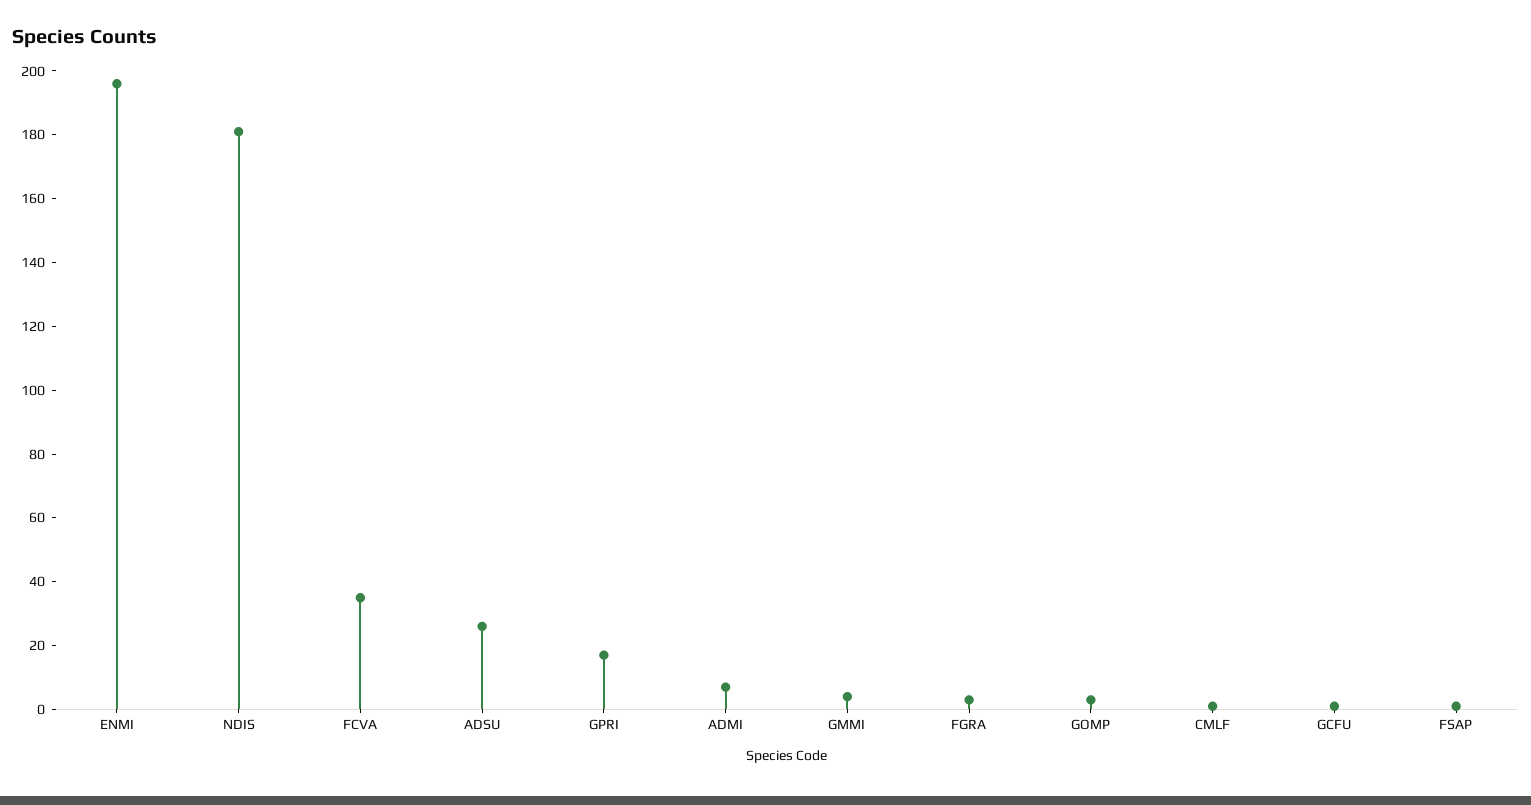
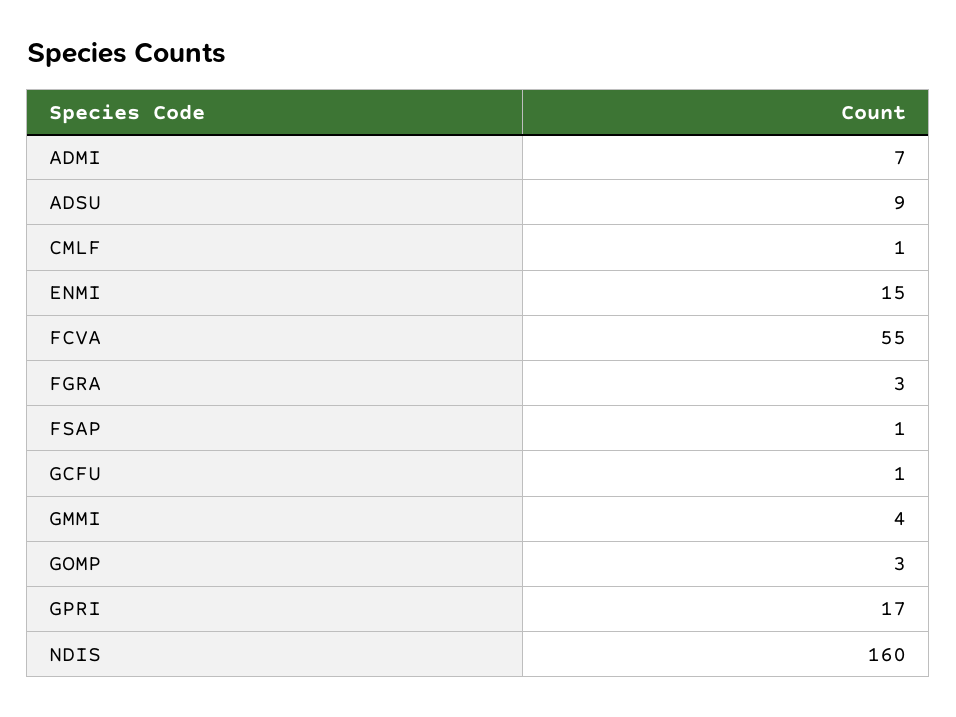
  {
-   "ENMI": 195,
+   "ENMI": 15,
-   "NDIS": 180,
+   "NDIS": 160,
-   "FCVA": 35,
+   "FCVA": 55,
-   "ADSU": 25,
+   "ADSU": 9,
    "GPRI": 17,
    "ADMI": 7,
    "GMMI": 4,
    "FGRA": 3,
    "GOMP": 3,
    "CMLF": 1,
    "GCFU": 1,
    "FSAP": 1
  }

